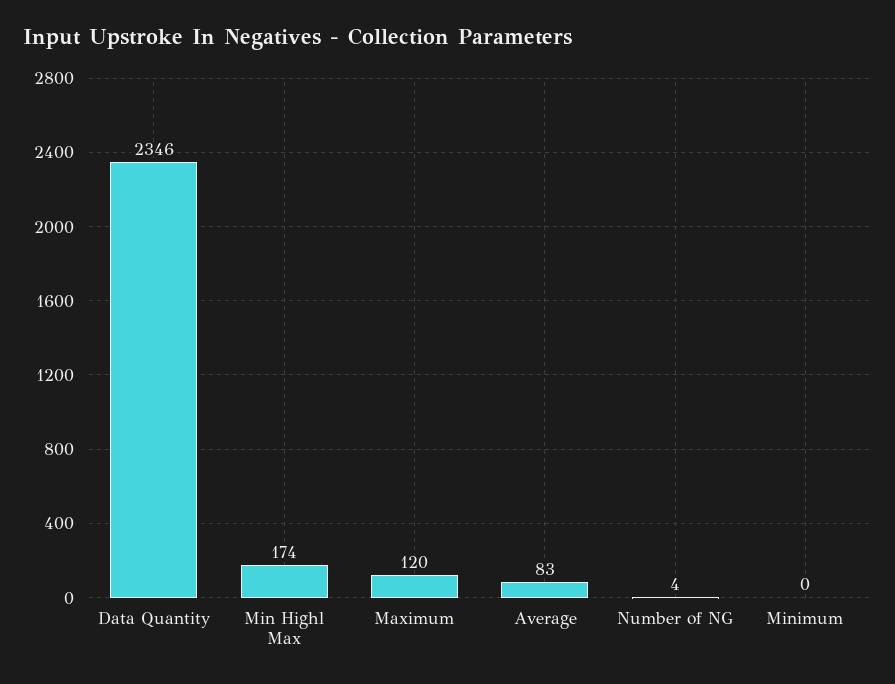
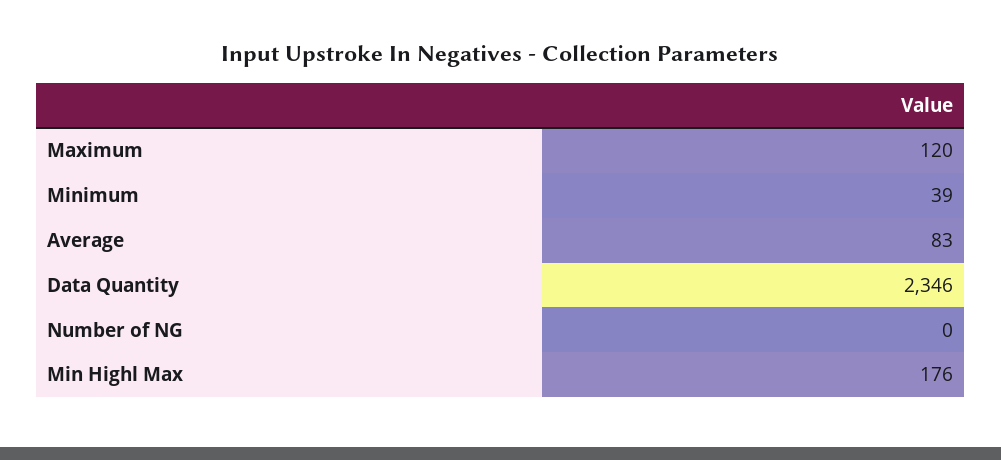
  {
    "Data Quantity": 2346,
-   "Min Highl Max": 174,
+   "Min Highl Max": 176,
    "Maximum": 120,
    "Average": 83,
-   "Number of NG": 4,
+   "Number of NG": 0,
-   "Minimum": 0
+   "Minimum": 39
  }

